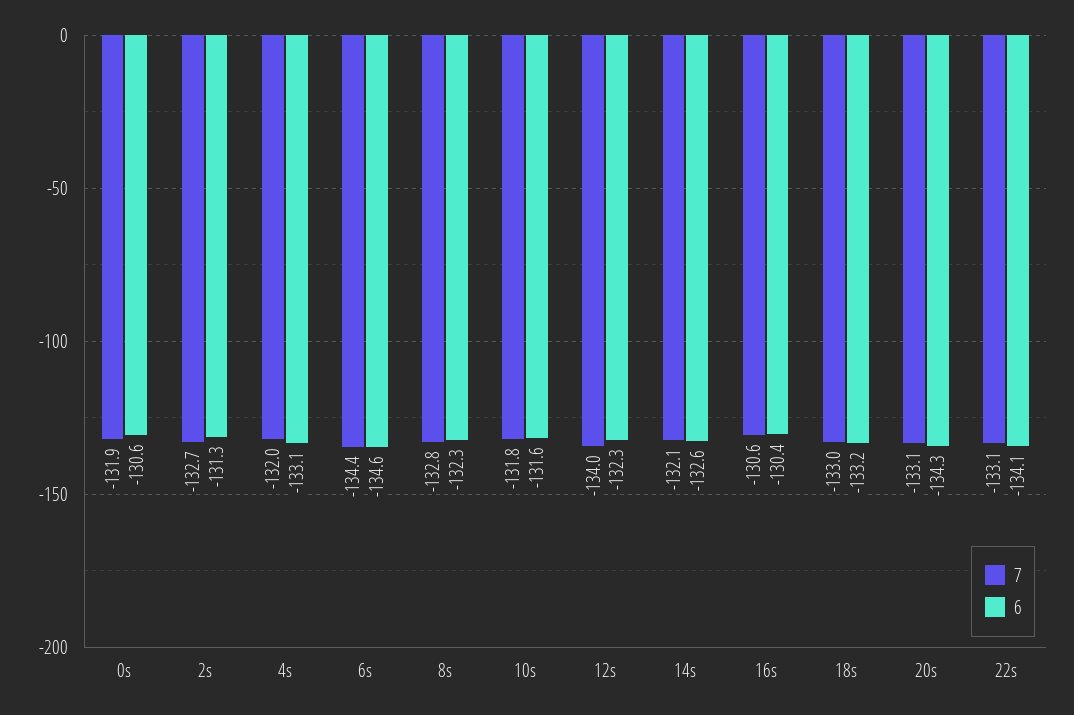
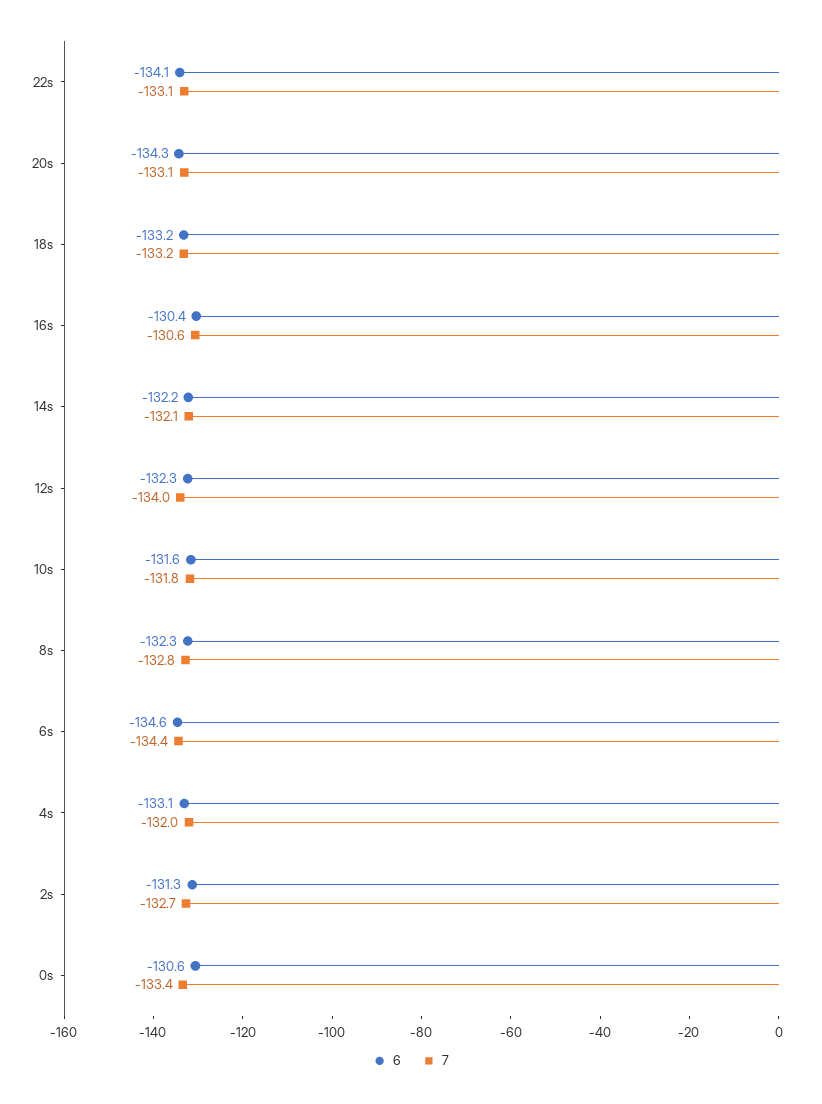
  {
    "7": {
-     "0s": -131.9,
+     "0s": -133.4,
      "2s": -132.7,
      "4s": -132,
      "6s": -134.4,
      "8s": -132.8,
      "10s": -131.8,
      "12s": -134,
      "14s": -132.1,
      "16s": -130.6,
-     "18s": -133,
+     "18s": -133.2,
      "20s": -133.1,
      "22s": -133.1
    },
    "6": {
      "0s": -130.6,
      "2s": -131.3,
      "4s": -133.1,
      "6s": -134.6,
      "8s": -132.3,
      "10s": -131.6,
      "12s": -132.3,
-     "14s": -132.6,
+     "14s": -132.2,
      "16s": -130.4,
      "18s": -133.2,
      "20s": -134.3,
      "22s": -134.1
    }
  }

